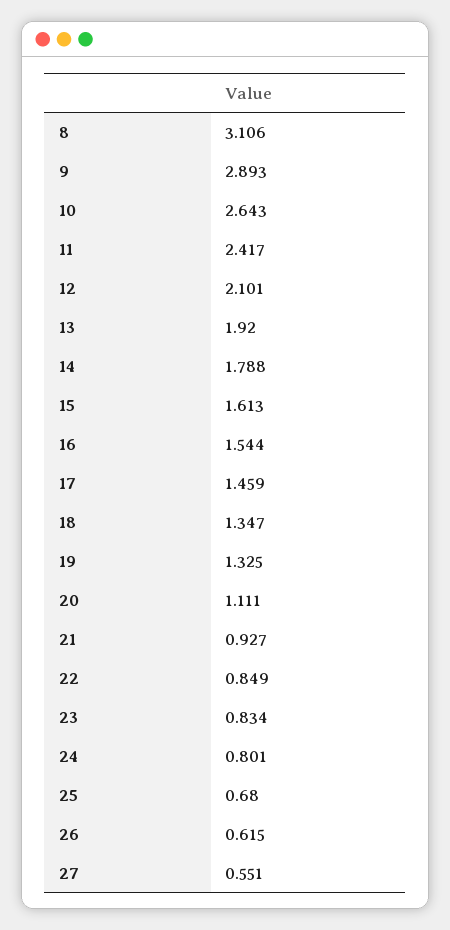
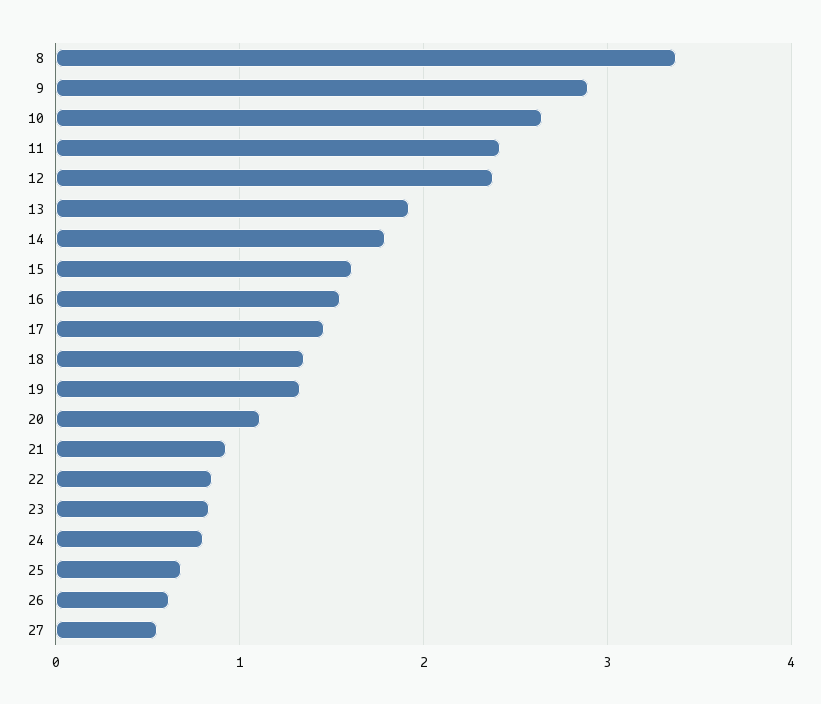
  {
-   "8": 3.106,
+   "8": 3.4,
    "9": 2.893,
    "10": 2.643,
    "11": 2.417,
-   "12": 2.101,
+   "12": 2.4,
    "13": 1.92,
    "14": 1.788,
    "15": 1.613,
    "16": 1.544,
    "17": 1.459,
    "18": 1.347,
    "19": 1.325,
    "20": 1.111,
    "21": 0.927,
    "22": 0.849,
    "23": 0.834,
    "24": 0.801,
    "25": 0.68,
    "26": 0.615,
    "27": 0.551
  }

